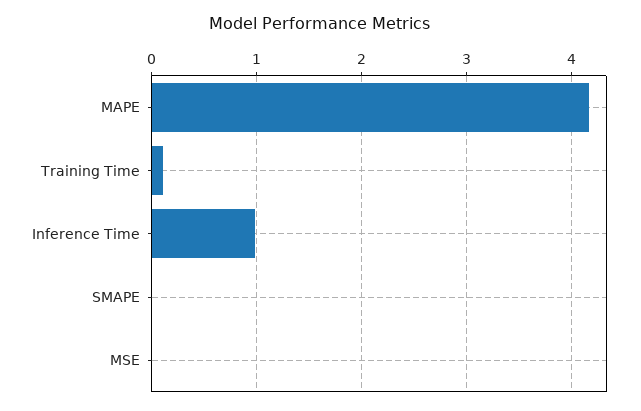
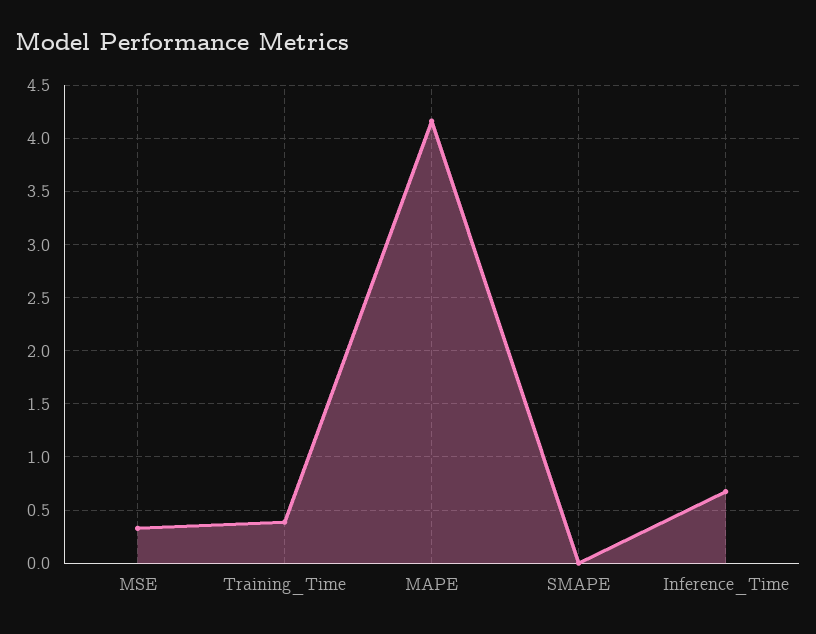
  {
    "MAPE": 4.2,
-   "Training Time": 0.1,
+   "Training Time": 0.4,
-   "Inference Time": 1,
+   "Inference Time": 0.7,
    "SMAPE": 0,
-   "MSE": 0
+   "MSE": 0.3
  }

